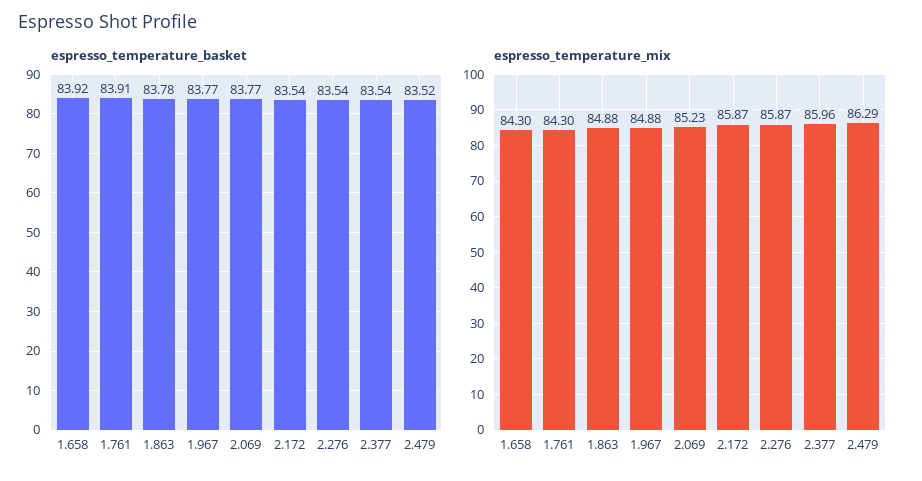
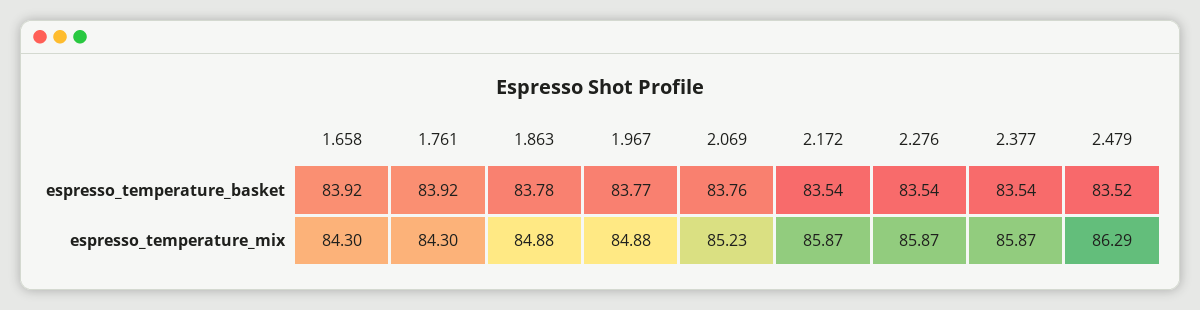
  {
    "espresso_temperature_basket": {
      "1.658": 83.92,
-     "1.761": 83.91,
+     "1.761": 83.92,
      "1.863": 83.78,
      "1.967": 83.77,
-     "2.069": 83.77,
+     "2.069": 83.76,
      "2.172": 83.54,
      "2.276": 83.54,
      "2.377": 83.54,
      "2.479": 83.52
    },
    "espresso_temperature_mix": {
      "1.658": 84.3,
      "1.761": 84.3,
      "1.863": 84.88,
      "1.967": 84.88,
      "2.069": 85.23,
      "2.172": 85.87,
      "2.276": 85.87,
-     "2.377": 85.96,
+     "2.377": 85.87,
      "2.479": 86.29
    }
  }

